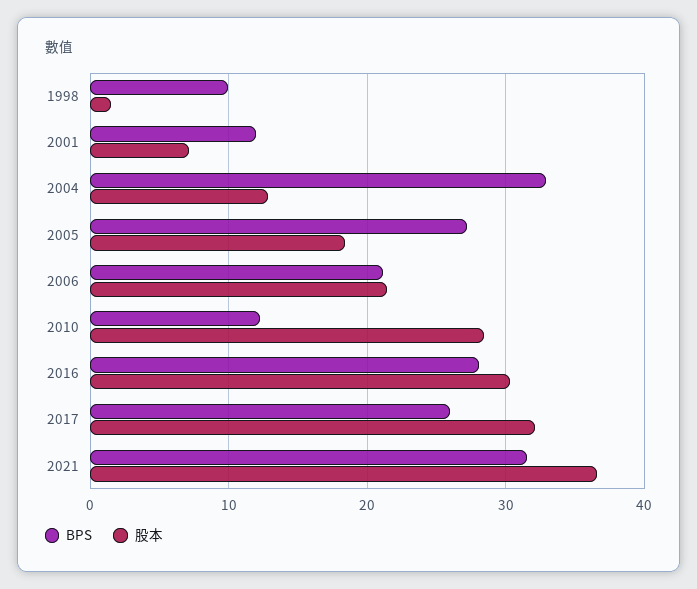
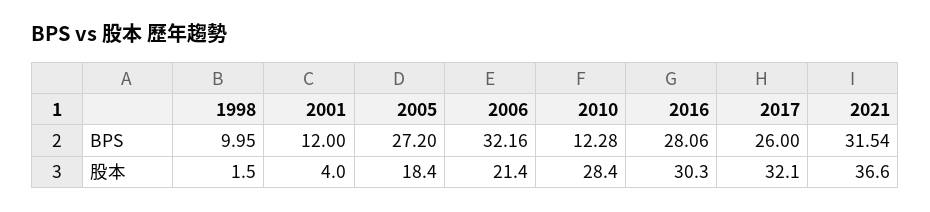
  {
    "BPS": {
      "1998": 9.95,
      "2001": 12,
-     "2004": 33,
      "2005": 27.2,
-     "2006": 21,
+     "2006": 32.16,
      "2010": 12.28,
      "2016": 28.06,
      "2017": 26,
      "2021": 31.54
    },
    "股本": {
      "1998": 1.5,
-     "2001": 7,
+     "2001": 4,
-     "2004": 13,
      "2005": 18.4,
      "2006": 21.4,
      "2010": 28.4,
      "2016": 30.3,
      "2017": 32.1,
      "2021": 36.6
    }
  }

